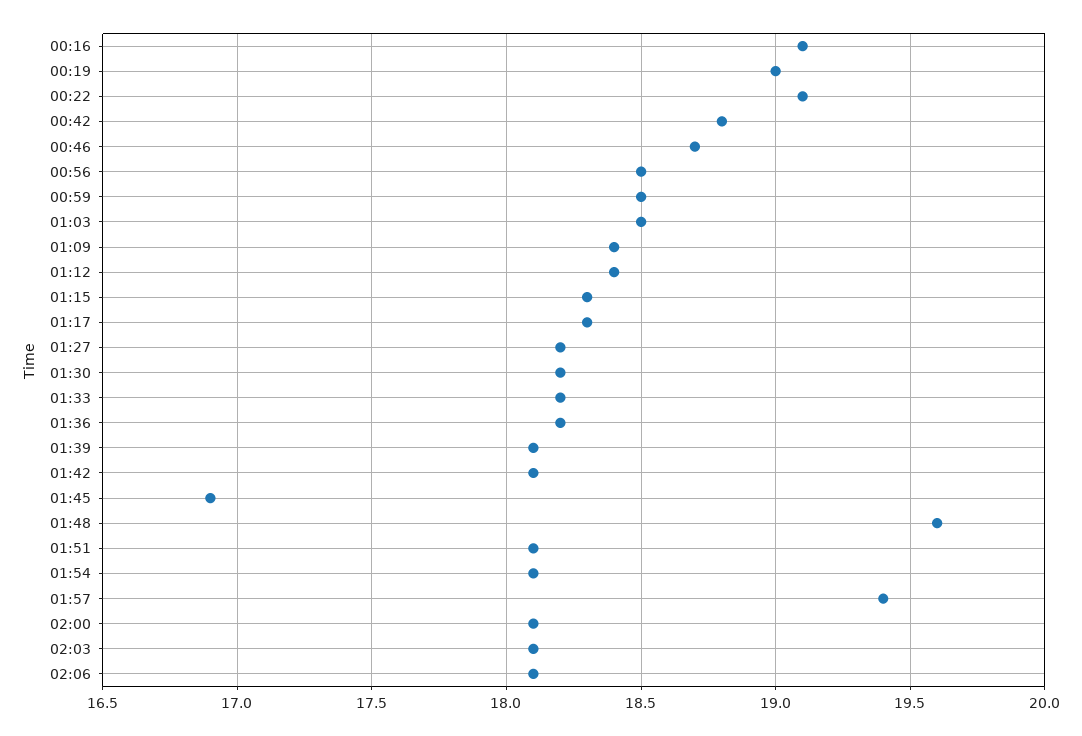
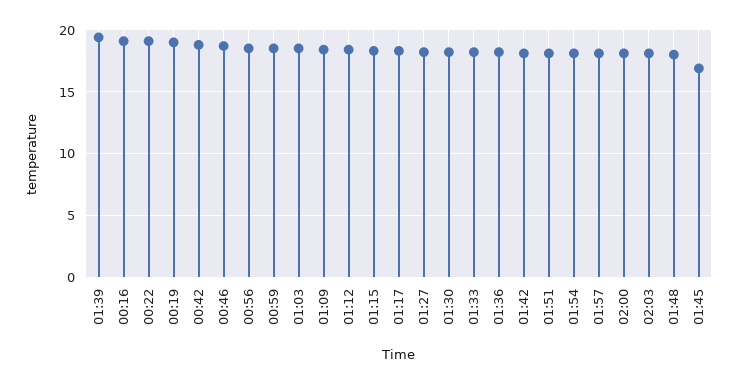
  {
    "00:16": 19.1,
    "00:19": 19,
    "00:22": 19.1,
    "00:42": 18.8,
    "00:46": 18.7,
    "00:56": 18.5,
    "00:59": 18.5,
    "01:03": 18.5,
    "01:09": 18.4,
    "01:12": 18.4,
    "01:15": 18.3,
    "01:17": 18.3,
    "01:27": 18.2,
    "01:30": 18.2,
    "01:33": 18.2,
    "01:36": 18.2,
-   "01:39": 18.1,
+   "01:39": 19.5,
    "01:42": 18.1,
    "01:45": 16.9,
-   "01:48": 19.6,
+   "01:48": 18,
    "01:51": 18.1,
    "01:54": 18.1,
-   "01:57": 19.4,
+   "01:57": 18,
    "02:00": 18.1,
-   "02:03": 18.1,
+   "02:03": 18.1
-   "02:06": 18.1
  }

